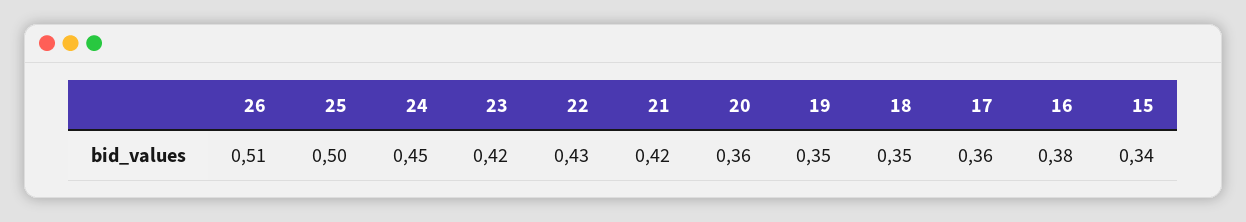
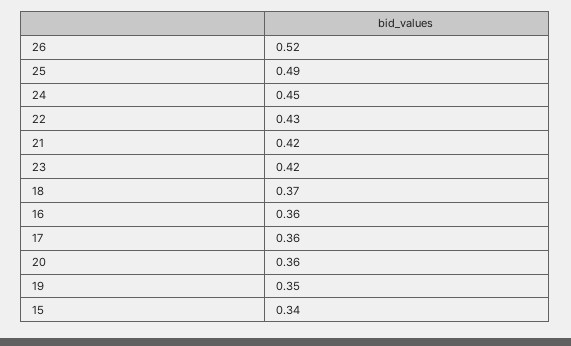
  {
-   "26": 0.51,
+   "26": 0.52,
-   "25": 0.5,
+   "25": 0.49,
    "24": 0.45,
    "23": 0.42,
    "22": 0.43,
    "21": 0.42,
    "20": 0.36,
    "19": 0.35,
-   "18": 0.35,
+   "18": 0.37,
    "17": 0.36,
-   "16": 0.38,
+   "16": 0.36,
    "15": 0.34
  }

